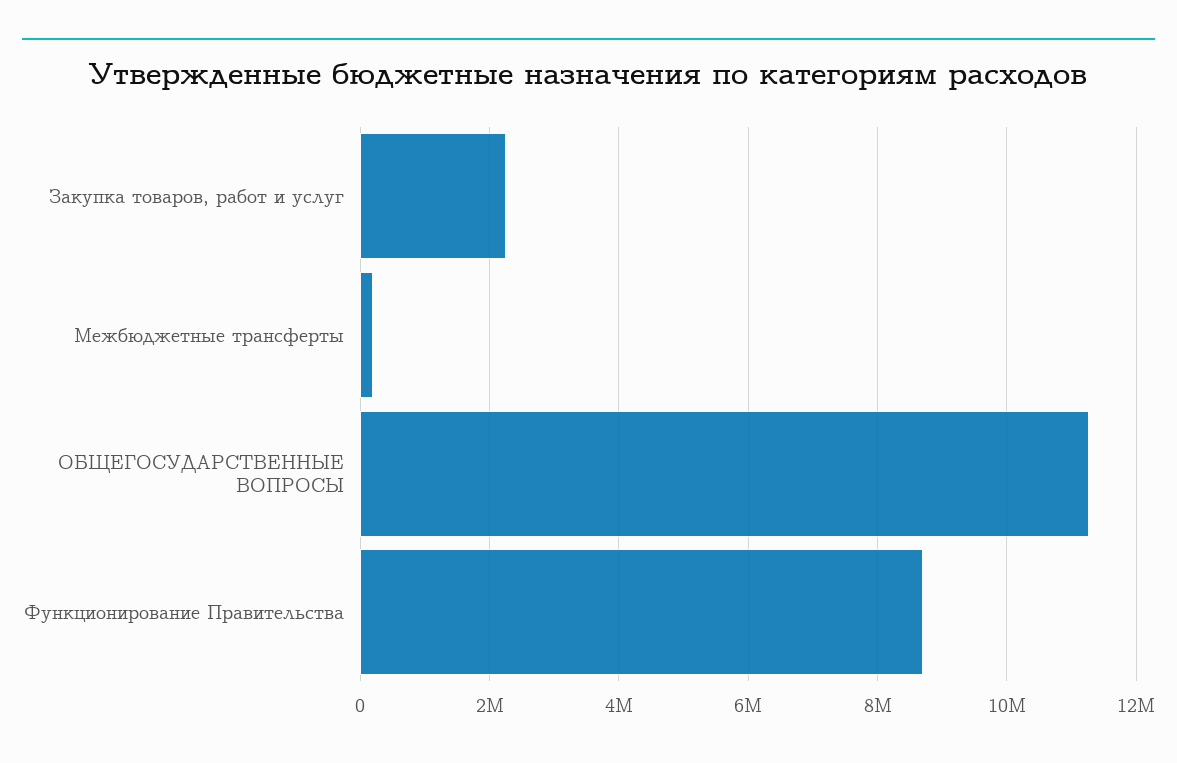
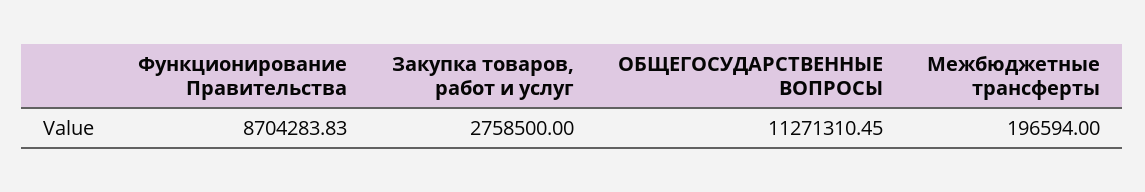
  {
-   "Закупка товаров, работ и услуг": 2200000,
+   "Закупка товаров, работ и услуг": 2758500,
    "Межбюджетные трансферты": 196594,
    "ОБЩЕГОСУДАРСТВЕННЫЕ ВОПРОСЫ": 11271310.45,
    "Функционирование Правительства": 8704283.83
  }

